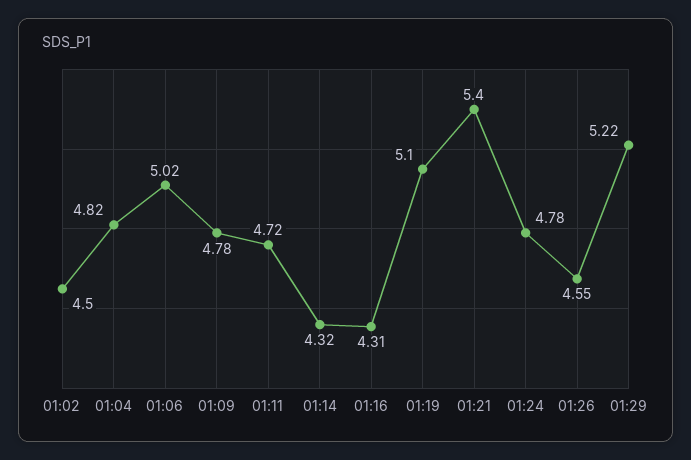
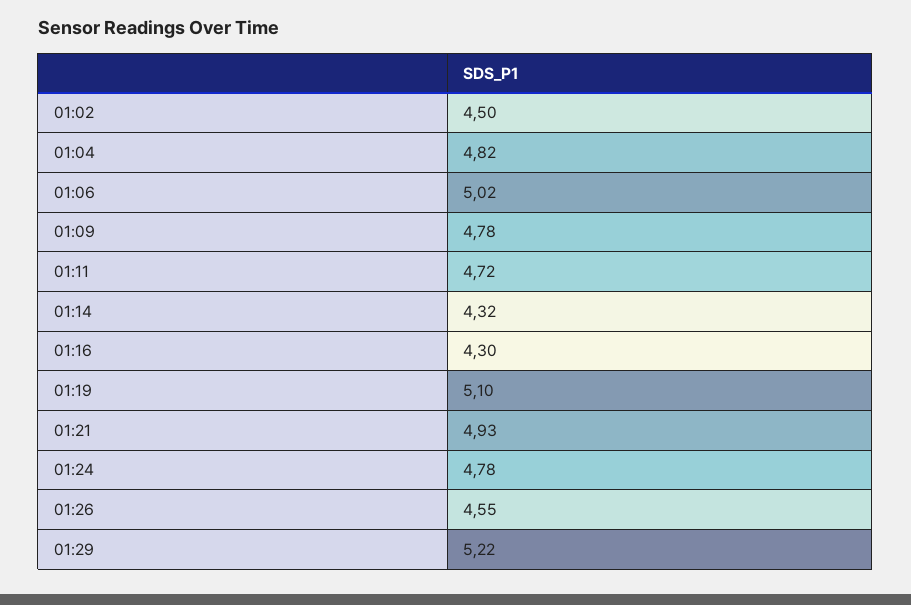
  {
    "01:02": 4.5,
    "01:04": 4.82,
    "01:06": 5.02,
    "01:09": 4.78,
    "01:11": 4.72,
    "01:14": 4.32,
-   "01:16": 4.31,
+   "01:16": 4.3,
    "01:19": 5.1,
-   "01:21": 5.4,
+   "01:21": 4.93,
    "01:24": 4.78,
    "01:26": 4.55,
    "01:29": 5.22
  }

